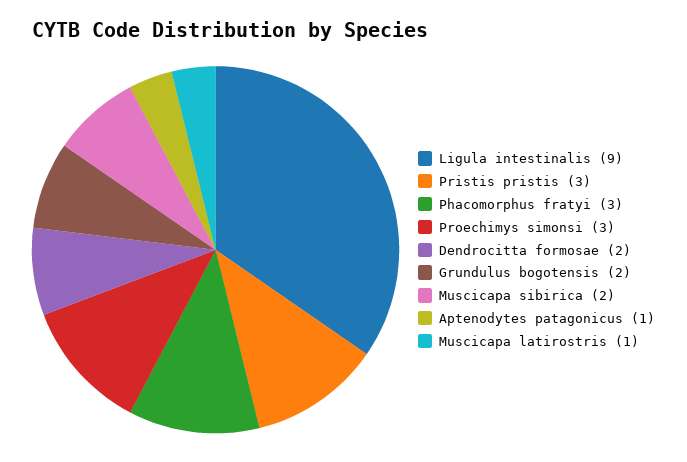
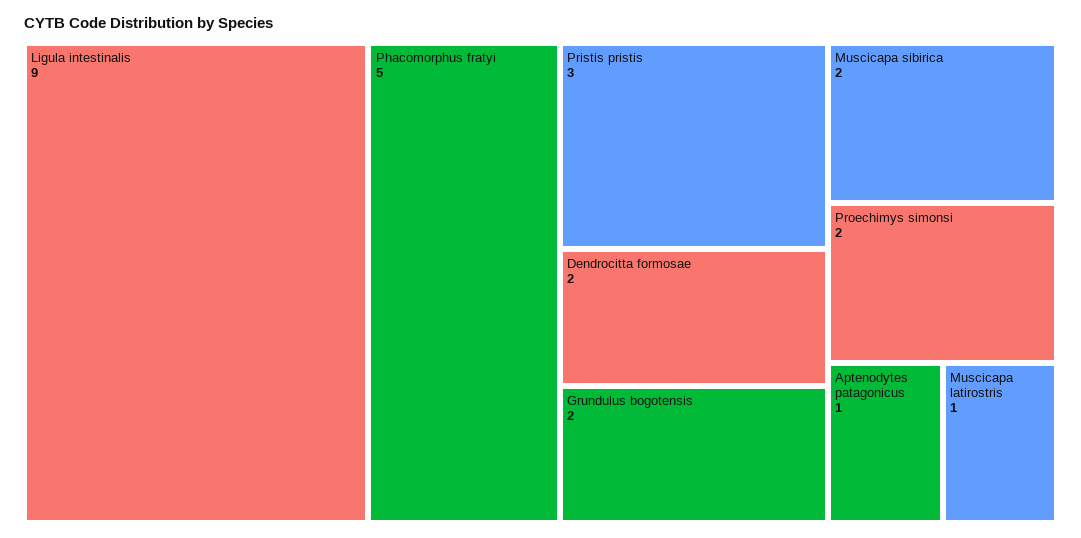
  {
    "Ligula intestinalis": 9,
    "Pristis pristis": 3,
-   "Phacomorphus fratyi": 3,
+   "Phacomorphus fratyi": 5,
-   "Proechimys simonsi": 3,
+   "Proechimys simonsi": 2,
    "Dendrocitta formosae": 2,
    "Grundulus bogotensis": 2,
    "Muscicapa sibirica": 2,
    "Aptenodytes patagonicus": 1,
    "Muscicapa latirostris": 1
  }

